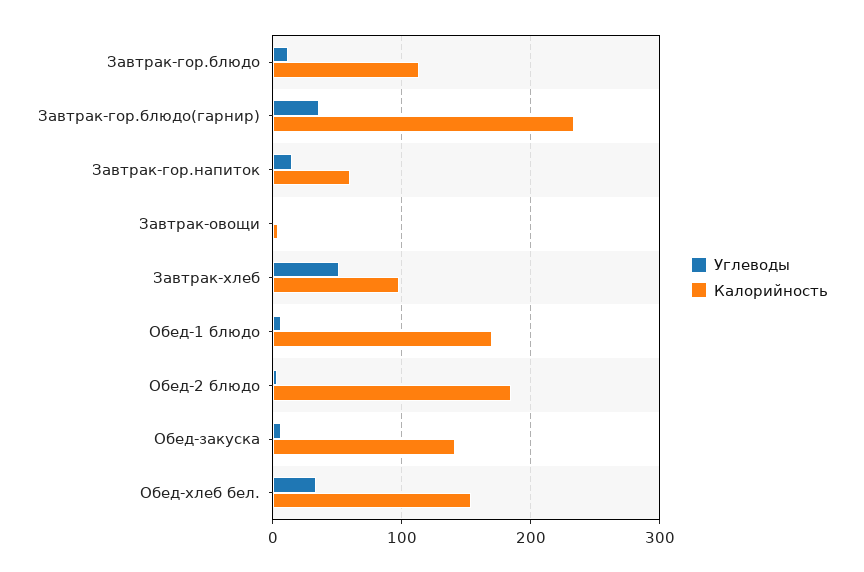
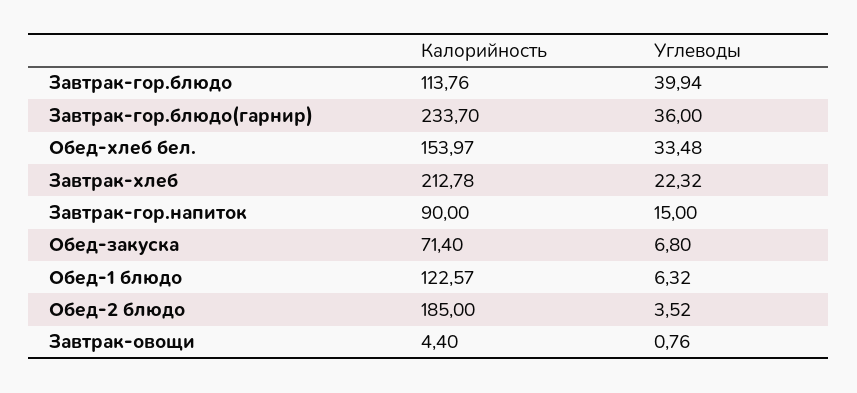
  {
    "Углеводы": {
-     "Завтрак-гор.блюдо": 10,
+     "Завтрак-гор.блюдо": 39.94,
      "Завтрак-гор.блюдо(гарнир)": 36,
      "Завтрак-гор.напиток": 15,
      "Завтрак-овощи": 0.76,
-     "Завтрак-хлеб": 50,
+     "Завтрак-хлеб": 22.32,
      "Обед-1 блюдо": 6.32,
      "Обед-2 блюдо": 3.52,
      "Обед-закуска": 6.8,
      "Обед-хлеб бел.": 33.48
    },
    "Калорийность": {
      "Завтрак-гор.блюдо": 113.76,
      "Завтрак-гор.блюдо(гарнир)": 233.7,
-     "Завтрак-гор.напиток": 60,
+     "Завтрак-гор.напиток": 90,
      "Завтрак-овощи": 4.4,
-     "Завтрак-хлеб": 100,
+     "Завтрак-хлеб": 212.78,
-     "Обед-1 блюдо": 170,
+     "Обед-1 блюдо": 122.57,
      "Обед-2 блюдо": 185,
-     "Обед-закуска": 140,
+     "Обед-закуска": 71.4,
      "Обед-хлеб бел.": 153.97
    }
  }

